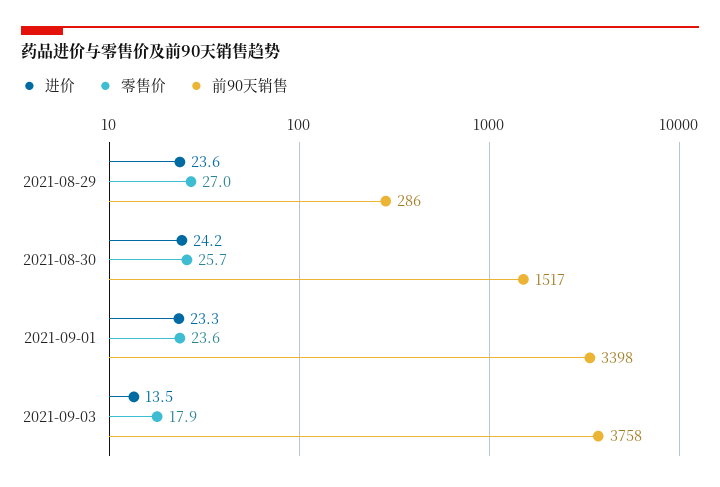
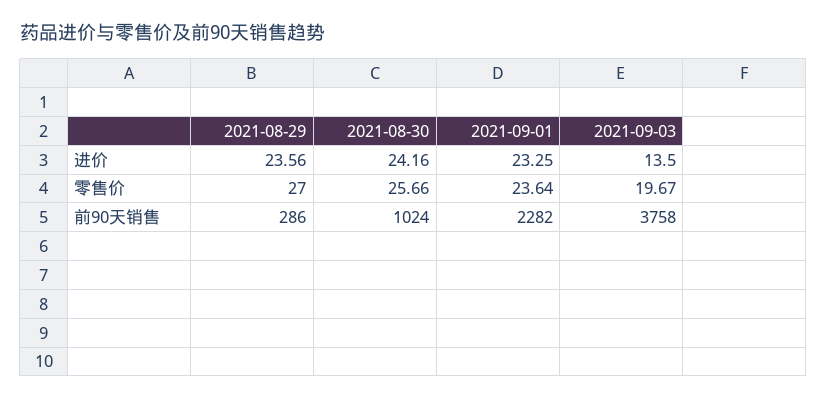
  {
    "进价": {
      "2021-08-29": 23.56,
      "2021-08-30": 24.16,
      "2021-09-01": 23.25,
      "2021-09-03": 13.5
    },
    "零售价": {
      "2021-08-29": 27,
      "2021-08-30": 25.66,
      "2021-09-01": 23.64,
-     "2021-09-03": 17.9
+     "2021-09-03": 19.67
    },
    "前90天销售": {
      "2021-08-29": 286,
-     "2021-08-30": 1517,
+     "2021-08-30": 1024,
-     "2021-09-01": 3398,
+     "2021-09-01": 2282,
      "2021-09-03": 3758
    }
  }

